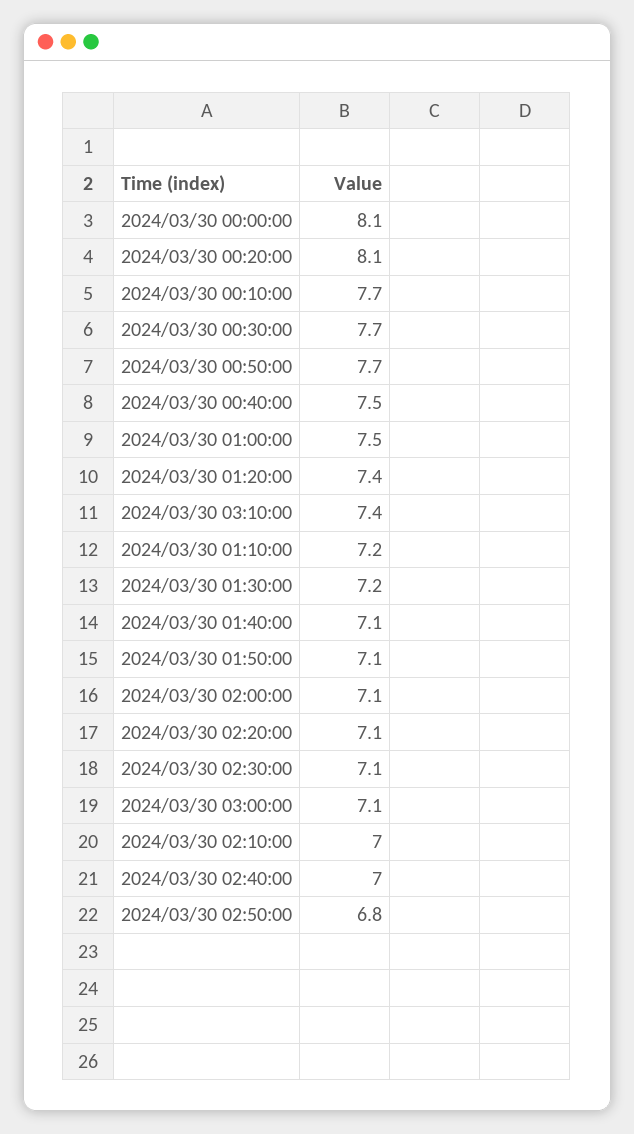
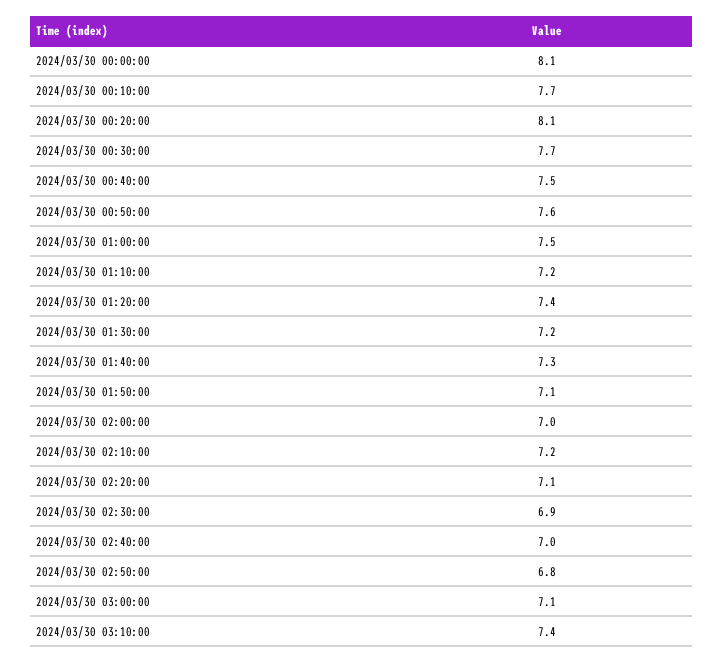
  {
    "2024/03/30 00:00:00": 8.1,
    "2024/03/30 00:20:00": 8.1,
    "2024/03/30 00:10:00": 7.7,
    "2024/03/30 00:30:00": 7.7,
-   "2024/03/30 00:50:00": 7.7,
+   "2024/03/30 00:50:00": 7.6,
    "2024/03/30 00:40:00": 7.5,
    "2024/03/30 01:00:00": 7.5,
    "2024/03/30 01:20:00": 7.4,
    "2024/03/30 03:10:00": 7.4,
    "2024/03/30 01:10:00": 7.2,
    "2024/03/30 01:30:00": 7.2,
-   "2024/03/30 01:40:00": 7.1,
+   "2024/03/30 01:40:00": 7.3,
    "2024/03/30 01:50:00": 7.1,
-   "2024/03/30 02:00:00": 7.1,
+   "2024/03/30 02:00:00": 7,
    "2024/03/30 02:20:00": 7.1,
-   "2024/03/30 02:30:00": 7.1,
+   "2024/03/30 02:30:00": 6.9,
    "2024/03/30 03:00:00": 7.1,
-   "2024/03/30 02:10:00": 7,
+   "2024/03/30 02:10:00": 7.2,
    "2024/03/30 02:40:00": 7,
    "2024/03/30 02:50:00": 6.8
  }

